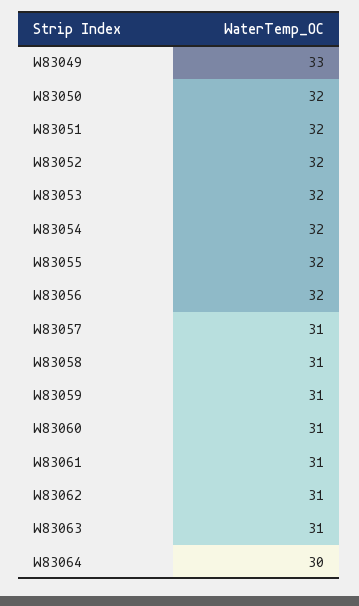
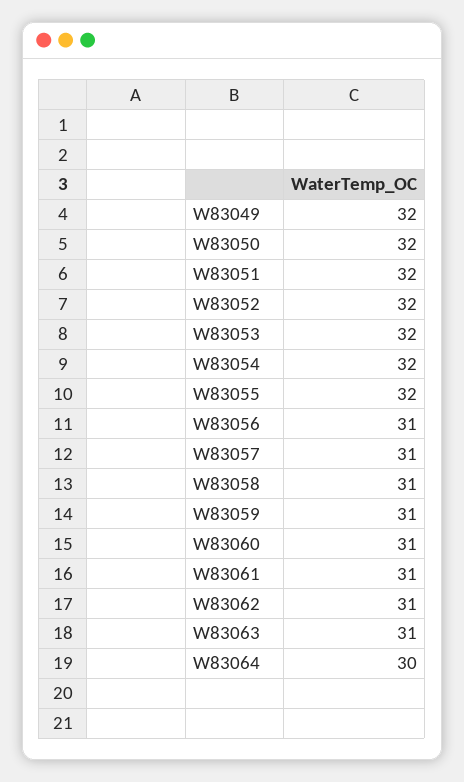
  {
-   "W83049": 33,
+   "W83049": 32,
    "W83050": 32,
    "W83051": 32,
    "W83052": 32,
    "W83053": 32,
    "W83054": 32,
    "W83055": 32,
-   "W83056": 32,
+   "W83056": 31,
    "W83057": 31,
    "W83058": 31,
    "W83059": 31,
    "W83060": 31,
    "W83061": 31,
    "W83062": 31,
    "W83063": 31,
    "W83064": 30
  }

